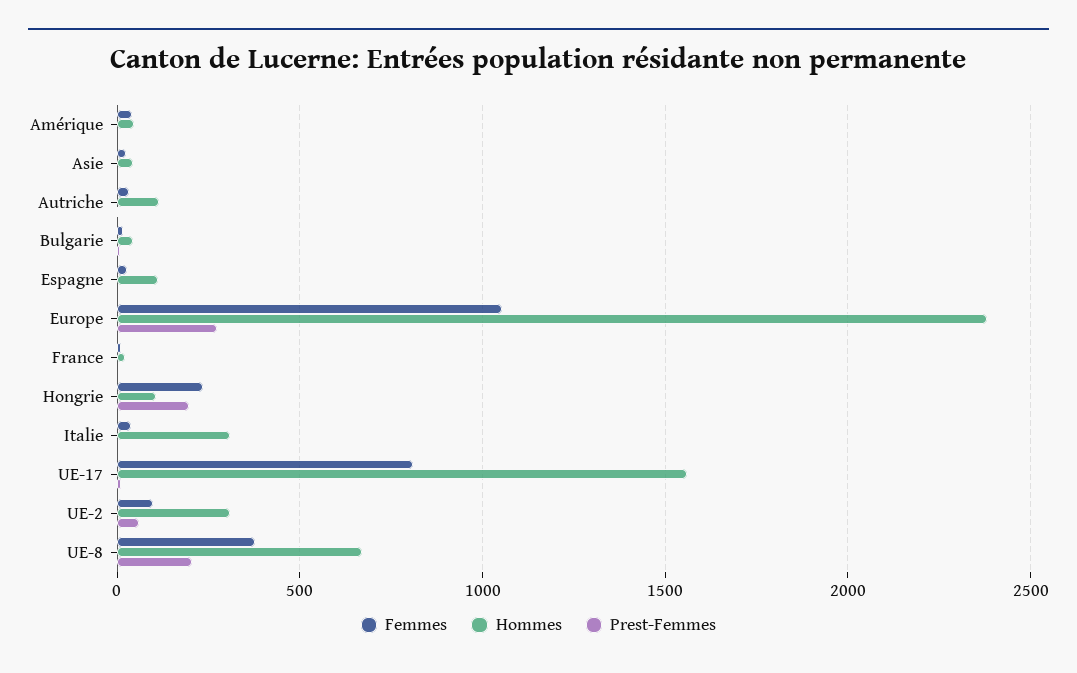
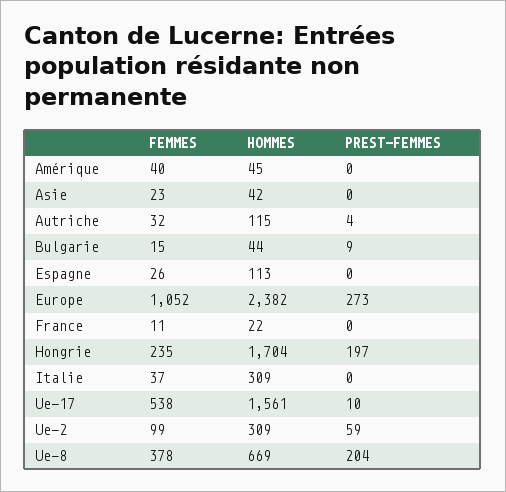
  {
    "Femmes": {
      "Amérique": 40,
      "Asie": 23,
      "Autriche": 32,
      "Bulgarie": 15,
      "Espagne": 26,
      "Europe": 1052,
      "France": 11,
      "Hongrie": 235,
      "Italie": 37,
-     "UE-17": 800,
+     "UE-17": 538,
      "UE-2": 99,
      "UE-8": 378
    },
    "Hommes": {
      "Amérique": 45,
      "Asie": 42,
      "Autriche": 115,
      "Bulgarie": 44,
      "Espagne": 113,
      "Europe": 2382,
      "France": 22,
-     "Hongrie": 100,
+     "Hongrie": 1704,
      "Italie": 309,
      "UE-17": 1561,
      "UE-2": 309,
      "UE-8": 669
    },
    "Prest-Femmes": {
      "Amérique": 0,
      "Asie": 0,
      "Autriche": 4,
      "Bulgarie": 9,
      "Espagne": 0,
      "Europe": 273,
      "France": 0,
      "Hongrie": 197,
      "Italie": 0,
      "UE-17": 10,
      "UE-2": 59,
      "UE-8": 204
    }
  }

